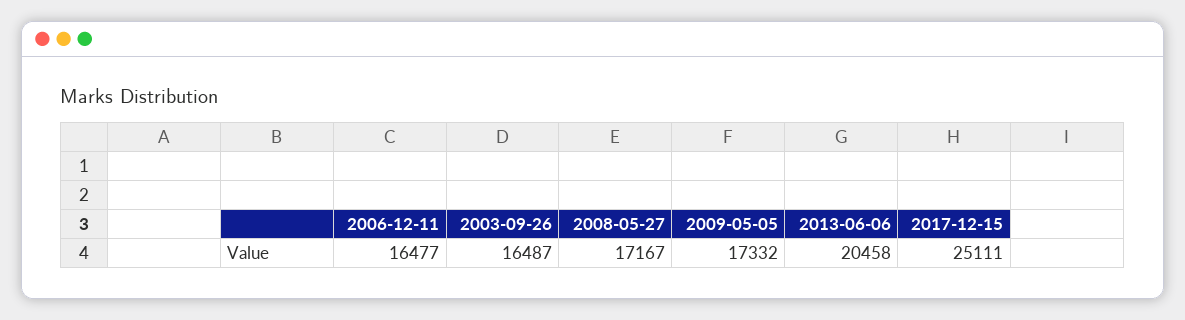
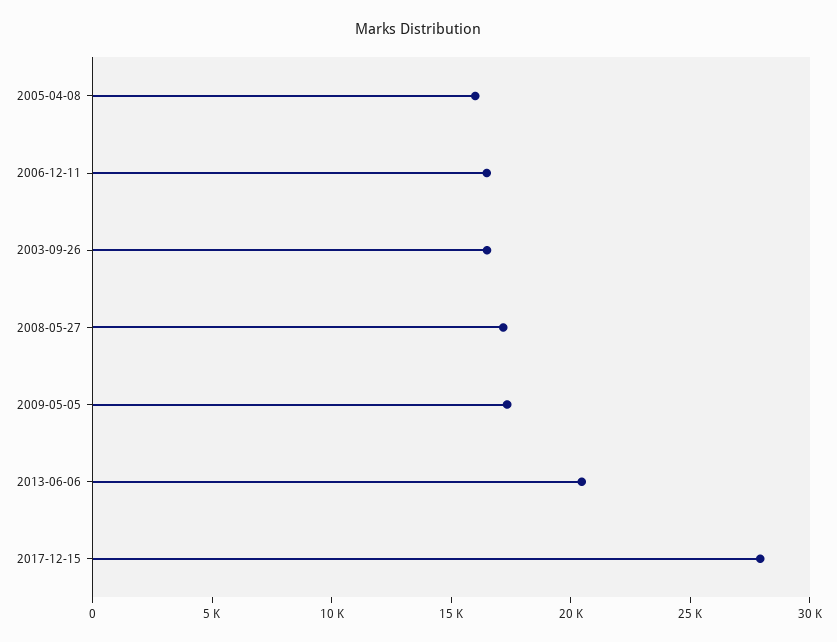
  {
    "2006-12-11": 16477,
    "2003-09-26": 16487,
    "2008-05-27": 17167,
    "2009-05-05": 17332,
    "2013-06-06": 20458,
-   "2017-12-15": 25111
+   "2017-12-15": 28000,
+   "2005-04-08": 16000
  }

